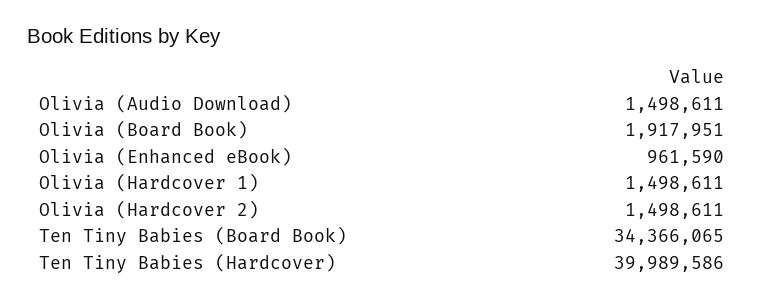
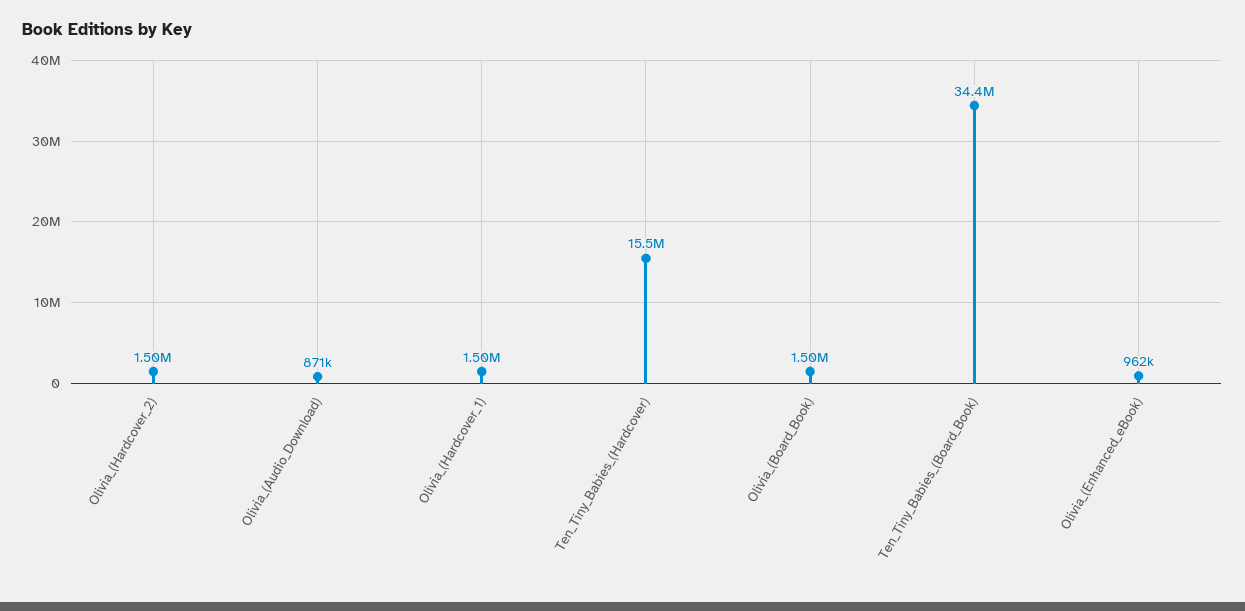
  {
-   "Olivia (Audio Download)": 1498611,
+   "Olivia (Audio Download)": 871000,
-   "Olivia (Board Book)": 1917951,
+   "Olivia (Board Book)": 1500000,
    "Olivia (Enhanced eBook)": 961590,
    "Olivia (Hardcover 1)": 1498611,
    "Olivia (Hardcover 2)": 1498611,
    "Ten Tiny Babies (Board Book)": 34366065,
-   "Ten Tiny Babies (Hardcover)": 39989586
+   "Ten Tiny Babies (Hardcover)": 15500000
  }

